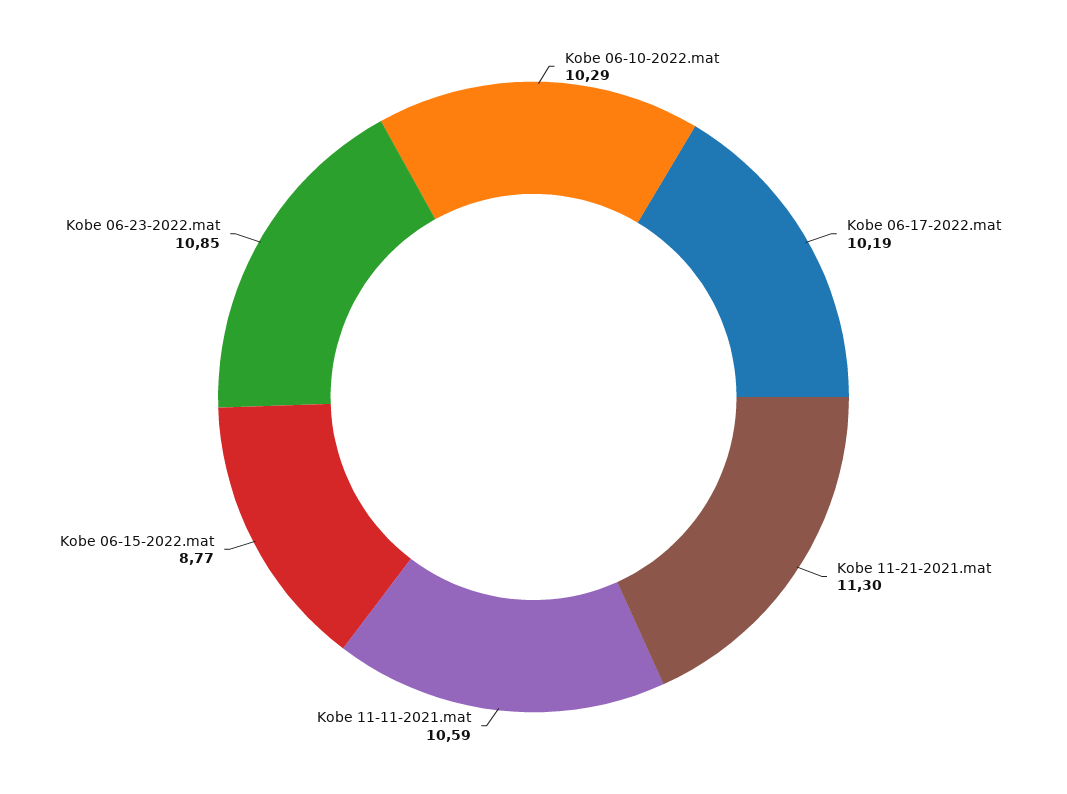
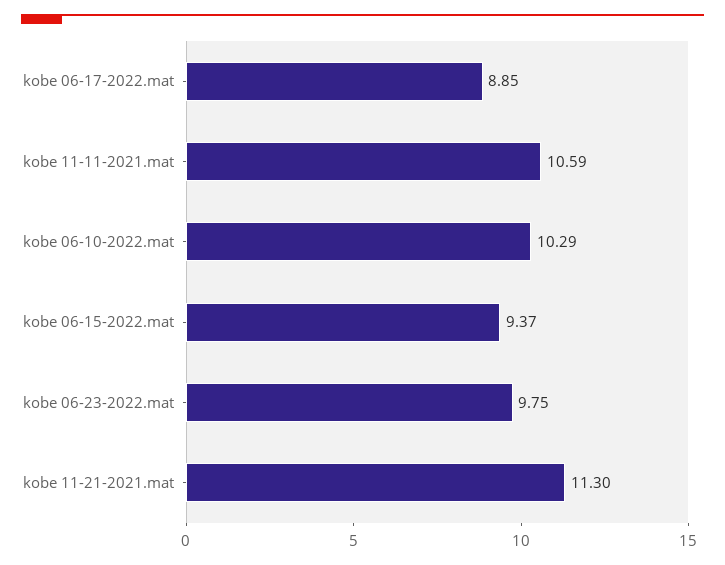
  {
    "Kobe 06-10-2022.mat": 10.29,
-   "Kobe 06-17-2022.mat": 10.19,
+   "Kobe 06-17-2022.mat": 8.85,
    "Kobe 11-21-2021.mat": 11.3,
    "Kobe 11-11-2021.mat": 10.59,
-   "Kobe 06-15-2022.mat": 8.77,
+   "Kobe 06-15-2022.mat": 9.37,
-   "Kobe 06-23-2022.mat": 10.85
+   "Kobe 06-23-2022.mat": 9.75
  }

